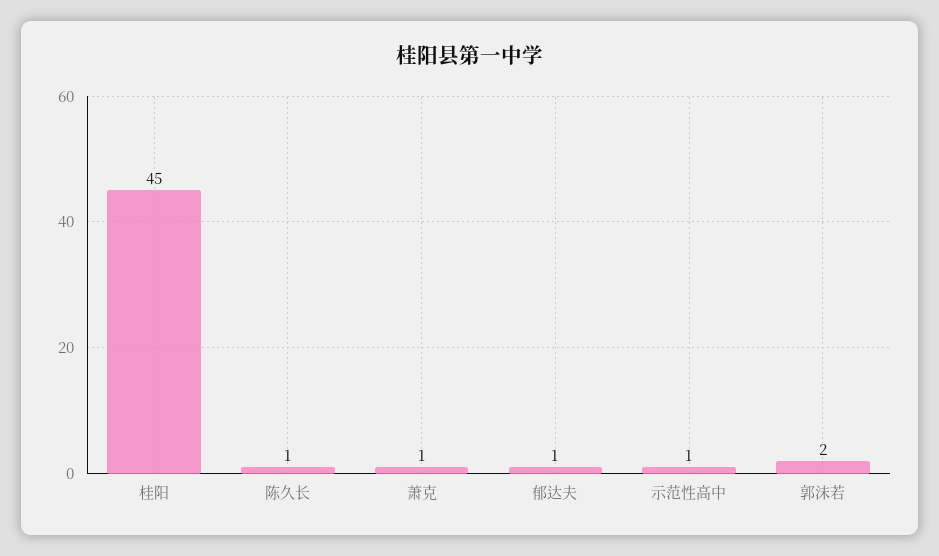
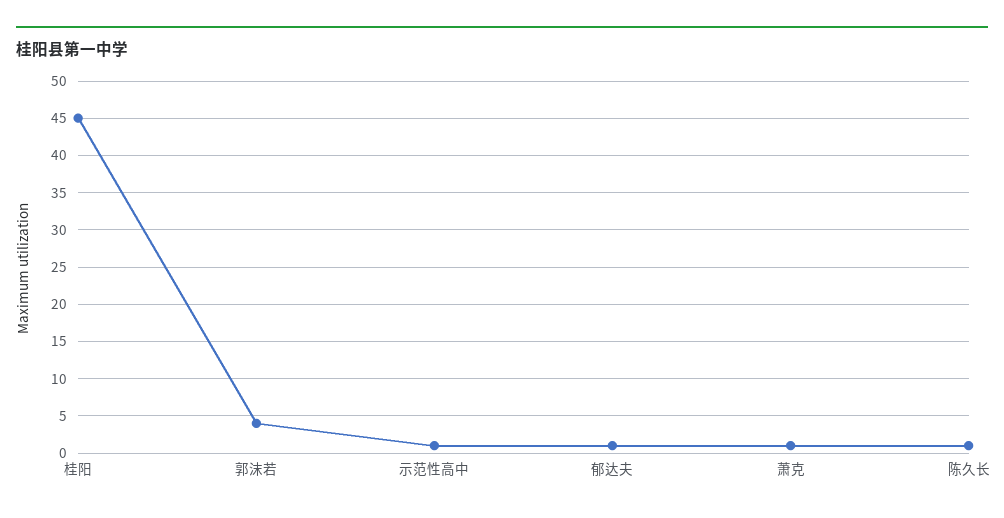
  {
    "桂阳": 45,
    "陈久长": 1,
    "萧克": 1,
    "郁达夫": 1,
    "示范性高中": 1,
-   "郭沫若": 2
+   "郭沫若": 4
  }

